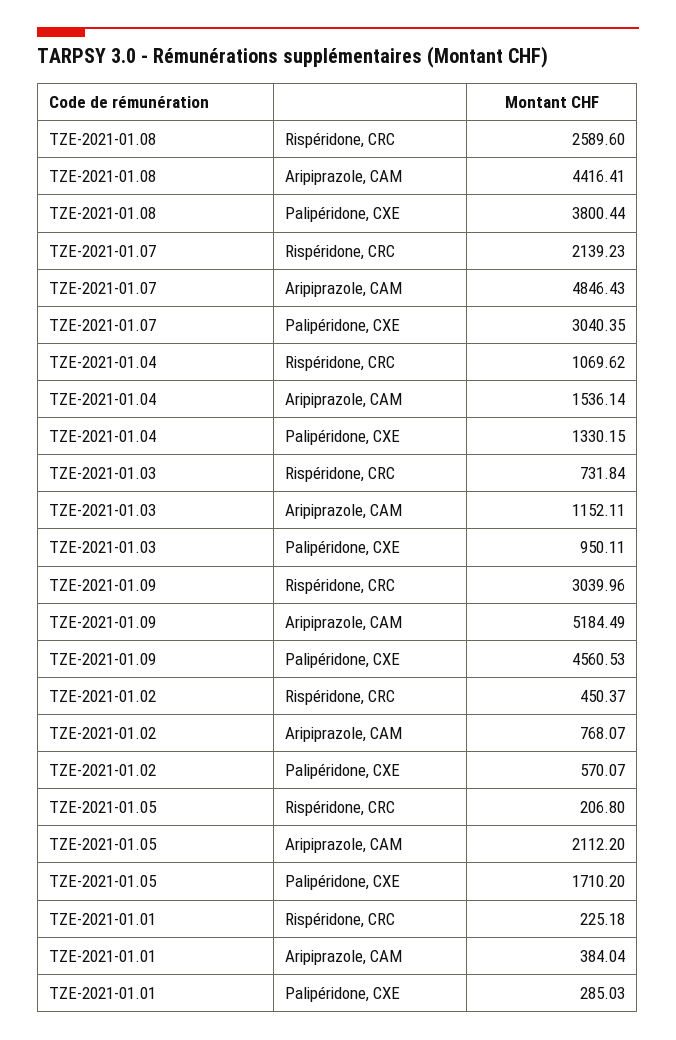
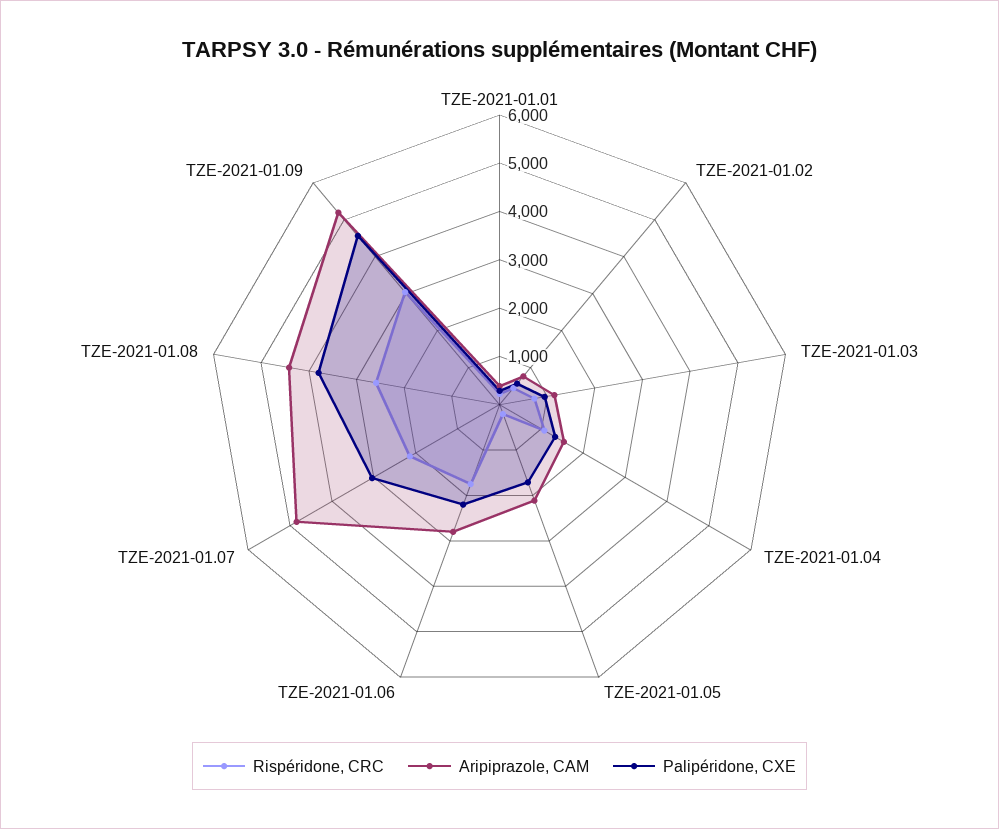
  {
    "Rispéridone, CRC": {
      "TZE-2021-01.08": 2589.6,
      "TZE-2021-01.07": 2139.23,
      "TZE-2021-01.04": 1069.62,
      "TZE-2021-01.03": 731.84,
      "TZE-2021-01.09": 3039.96,
      "TZE-2021-01.02": 450.37,
      "TZE-2021-01.05": 206.8,
-     "TZE-2021-01.01": 225.18
+     "TZE-2021-01.01": 225.18,
+     "TZE-2021-01.06": 1800
    },
    "Aripiprazole, CAM": {
      "TZE-2021-01.08": 4416.41,
      "TZE-2021-01.07": 4846.43,
      "TZE-2021-01.04": 1536.14,
      "TZE-2021-01.03": 1152.11,
      "TZE-2021-01.09": 5184.49,
      "TZE-2021-01.02": 768.07,
      "TZE-2021-01.05": 2112.2,
-     "TZE-2021-01.01": 384.04
+     "TZE-2021-01.01": 384.04,
+     "TZE-2021-01.06": 2800
    },
    "Palipéridone, CXE": {
      "TZE-2021-01.08": 3800.44,
      "TZE-2021-01.07": 3040.35,
      "TZE-2021-01.04": 1330.15,
      "TZE-2021-01.03": 950.11,
      "TZE-2021-01.09": 4560.53,
      "TZE-2021-01.02": 570.07,
      "TZE-2021-01.05": 1710.2,
-     "TZE-2021-01.01": 285.03
+     "TZE-2021-01.01": 285.03,
+     "TZE-2021-01.06": 2200
    }
  }

